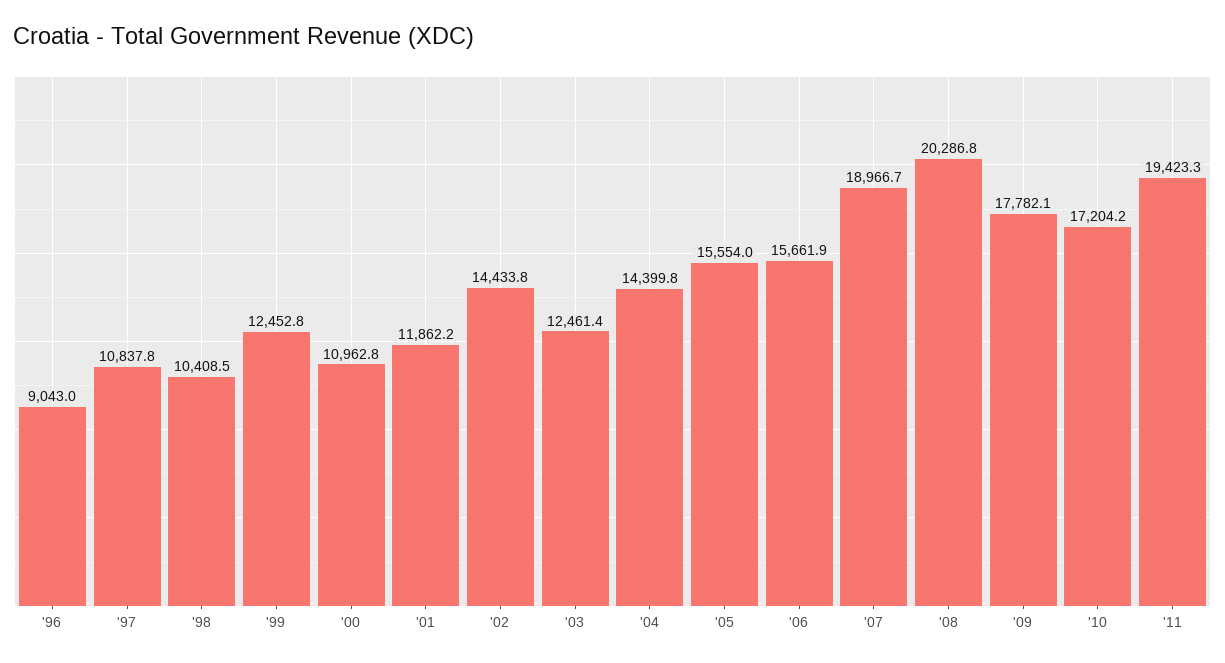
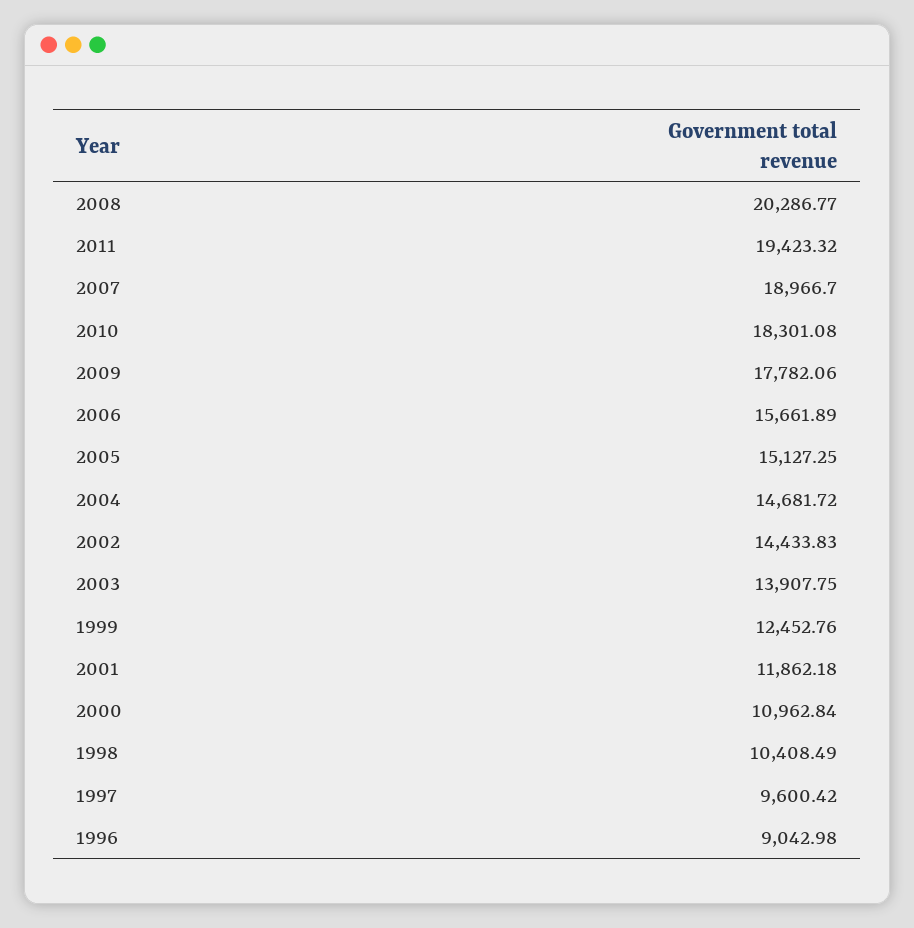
  {
    "'96": 9042.98,
-   "'97": 10837.8,
+   "'97": 9600.42,
    "'98": 10408.49,
    "'99": 12452.76,
    "'00": 10962.84,
    "'01": 11862.18,
    "'02": 14433.83,
-   "'03": 12461.4,
+   "'03": 13907.75,
-   "'04": 14399.8,
+   "'04": 14681.72,
-   "'05": 15554,
+   "'05": 15127.25,
    "'06": 15661.89,
    "'07": 18966.7,
    "'08": 20286.77,
    "'09": 17782.06,
-   "'10": 17204.2,
+   "'10": 18301.08,
    "'11": 19423.32
  }

